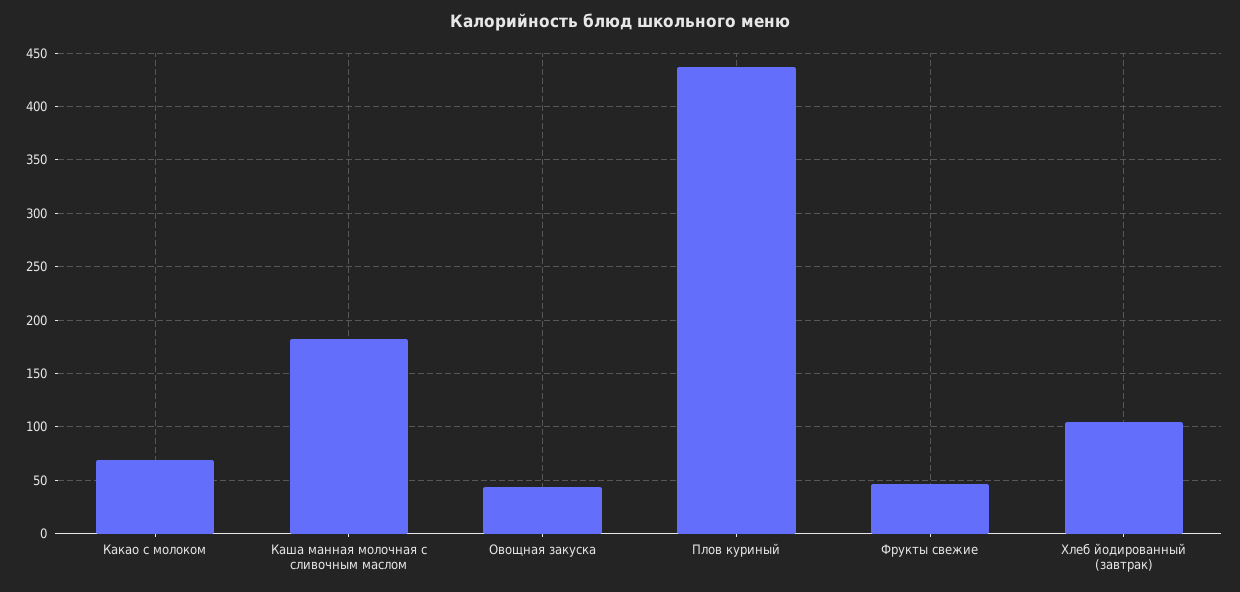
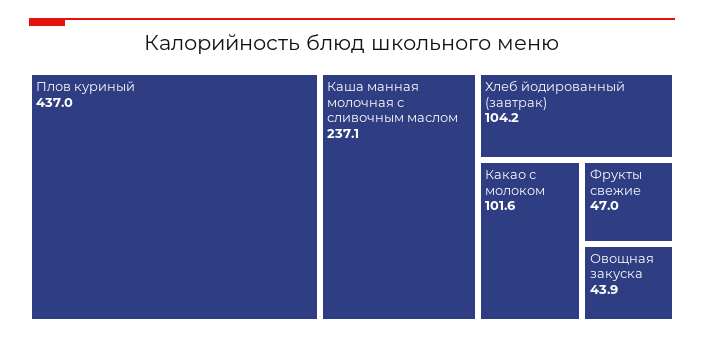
  {
-   "Какао с молоком": 70,
+   "Какао с молоком": 101.6,
-   "Каша манная молочная с сливочным маслом": 180,
+   "Каша манная молочная с сливочным маслом": 237.1,
    "Овощная закуска": 43.9,
    "Плов куриный": 437,
    "Фрукты свежие": 47,
    "Хлеб йодированный (завтрак)": 104.2
  }

